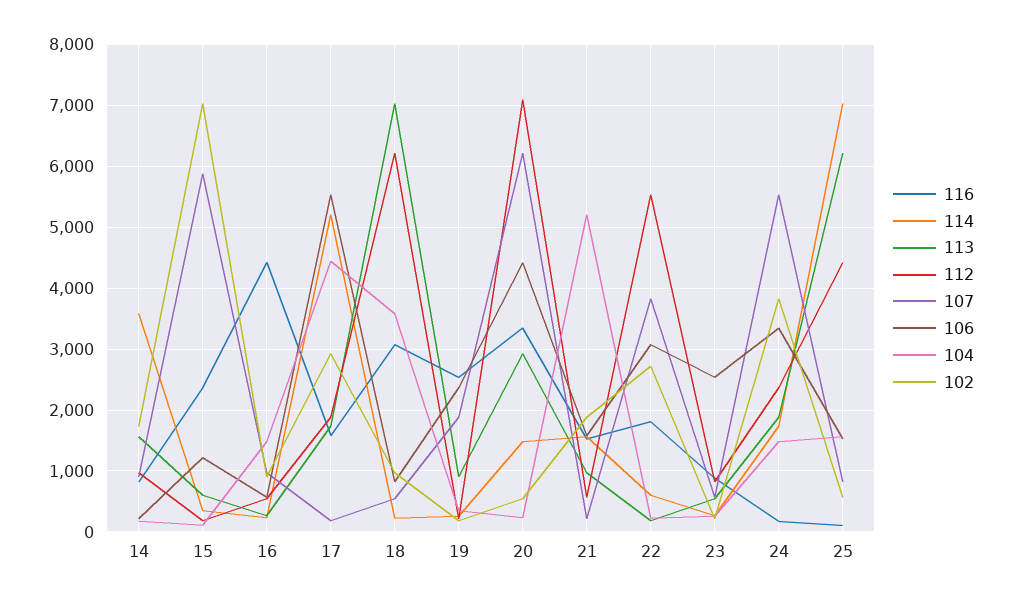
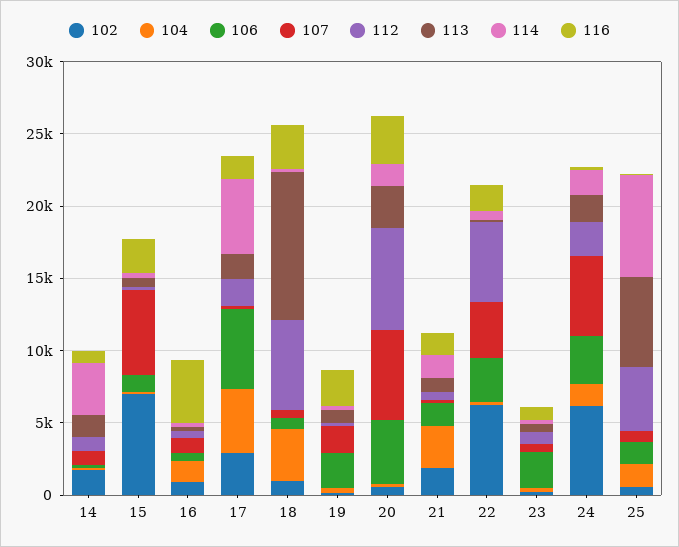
  {
    "116": {
      "14": 800,
      "15": 2400,
      "16": 4400,
      "17": 1600,
      "18": 3100,
      "19": 2500,
      "20": 3300,
      "21": 1500,
      "22": 1800,
      "23": 900,
      "24": 200,
      "25": 100
    },
    "114": {
      "14": 3600,
      "15": 300,
      "16": 200,
      "17": 5200,
      "18": 200,
      "19": 300,
      "20": 1500,
      "21": 1600,
      "22": 600,
      "23": 300,
      "24": 1700,
      "25": 7000
    },
    "113": {
      "14": 1600,
      "15": 600,
      "16": 300,
      "17": 1700,
-     "18": 7000,
+     "18": 10000,
      "19": 900,
      "20": 2900,
      "21": 1000,
      "22": 200,
      "23": 500,
      "24": 1900,
      "25": 6200
    },
    "112": {
      "14": 1000,
      "15": 200,
      "16": 500,
      "17": 1900,
      "18": 6200,
      "19": 200,
      "20": 7100,
      "21": 600,
      "22": 5500,
      "23": 800,
      "24": 2400,
      "25": 4400
    },
    "107": {
      "14": 900,
      "15": 5900,
      "16": 1000,
      "17": 200,
      "18": 500,
      "19": 1900,
      "20": 6200,
      "21": 200,
      "22": 3800,
      "23": 600,
      "24": 5500,
      "25": 800
    },
    "106": {
      "14": 200,
      "15": 1200,
      "16": 600,
      "17": 5500,
      "18": 800,
      "19": 2400,
      "20": 4400,
      "21": 1600,
      "22": 3100,
      "23": 2500,
      "24": 3300,
      "25": 1500
    },
    "104": {
      "14": 200,
      "15": 100,
      "16": 1500,
      "17": 4400,
      "18": 3600,
      "19": 300,
      "20": 200,
-     "21": 5200,
+     "21": 3000,
      "22": 200,
      "23": 300,
      "24": 1500,
      "25": 1600
    },
    "102": {
      "14": 1700,
      "15": 7000,
      "16": 900,
      "17": 2900,
      "18": 1000,
      "19": 200,
      "20": 500,
      "21": 1900,
-     "22": 2700,
+     "22": 6000,
      "23": 200,
-     "24": 3800,
+     "24": 6000,
      "25": 600
    }
  }

